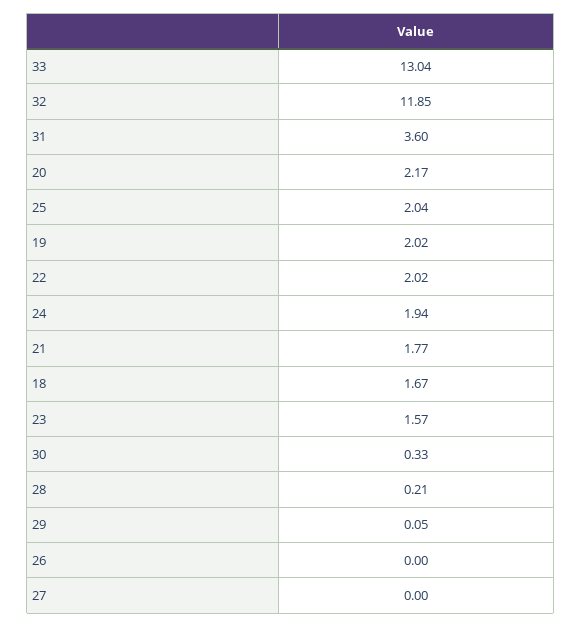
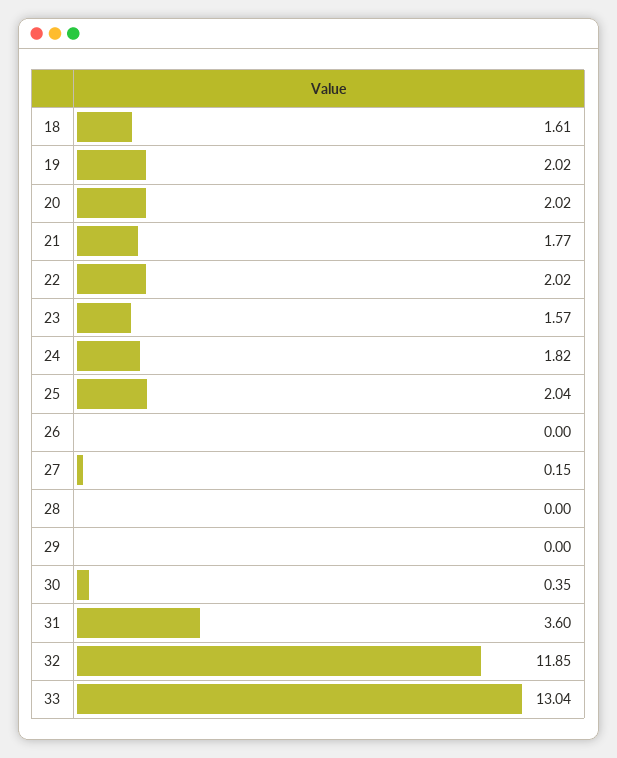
  {
    "33": 13.04,
    "32": 11.85,
    "31": 3.6,
-   "20": 2.17,
+   "20": 2.02,
    "25": 2.04,
    "19": 2.02,
    "22": 2.02,
-   "24": 1.94,
+   "24": 1.82,
    "21": 1.77,
-   "18": 1.67,
+   "18": 1.61,
    "23": 1.57,
-   "30": 0.33,
+   "30": 0.35,
-   "28": 0.21,
+   "28": 0,
-   "29": 0.05,
+   "29": 0,
    "26": 0,
-   "27": 0
+   "27": 0.15
  }

